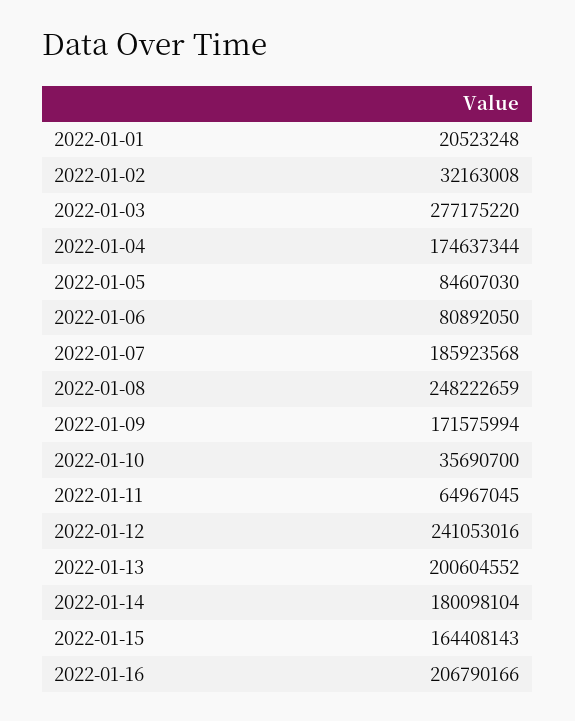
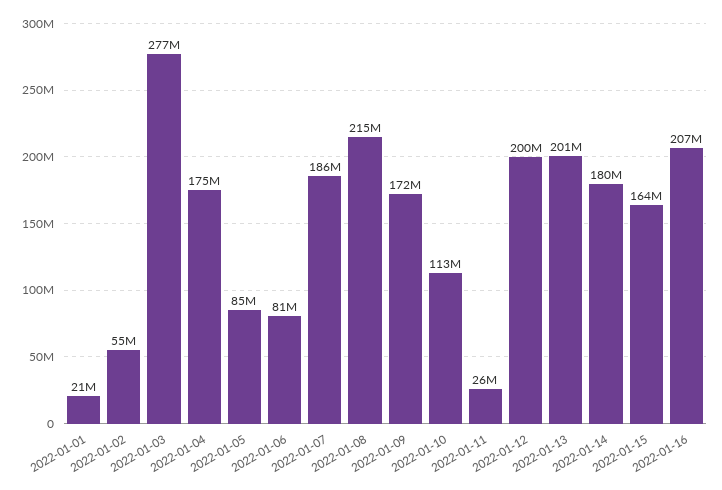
  {
    "2022-01-01": 20523248,
-   "2022-01-02": 32163008,
+   "2022-01-02": 55000000,
    "2022-01-03": 277175220,
    "2022-01-04": 174637344,
    "2022-01-05": 84607030,
    "2022-01-06": 80892050,
    "2022-01-07": 185923568,
-   "2022-01-08": 248222659,
+   "2022-01-08": 215000000,
    "2022-01-09": 171575994,
-   "2022-01-10": 35690700,
+   "2022-01-10": 113000000,
-   "2022-01-11": 64967045,
+   "2022-01-11": 26000000,
-   "2022-01-12": 241053016,
+   "2022-01-12": 200000000,
    "2022-01-13": 200604552,
    "2022-01-14": 180098104,
    "2022-01-15": 164408143,
    "2022-01-16": 206790166
  }

